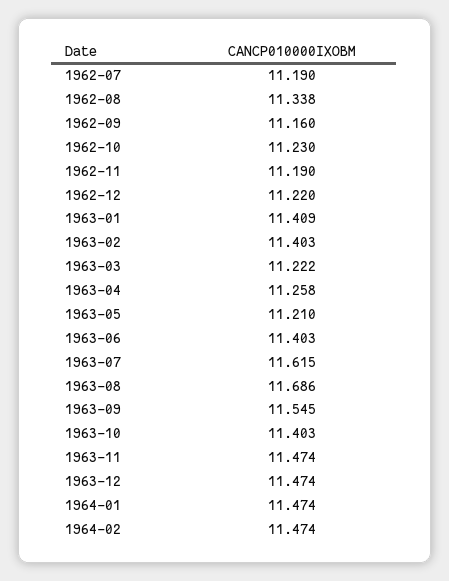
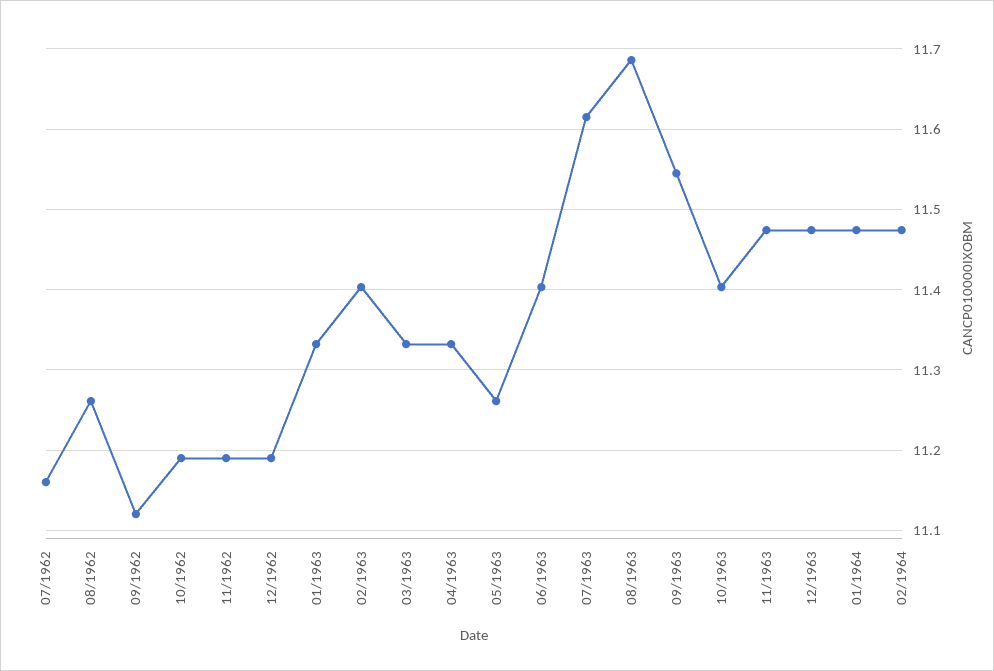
  {
-   "1962-07": 11.19,
+   "1962-07": 11.16,
-   "1962-08": 11.338,
+   "1962-08": 11.26,
-   "1962-09": 11.16,
+   "1962-09": 11.12,
-   "1962-10": 11.23,
+   "1962-10": 11.19,
    "1962-11": 11.19,
-   "1962-12": 11.22,
+   "1962-12": 11.19,
-   "1963-01": 11.409,
+   "1963-01": 11.33,
    "1963-02": 11.403,
-   "1963-03": 11.222,
+   "1963-03": 11.33,
-   "1963-04": 11.258,
+   "1963-04": 11.33,
-   "1963-05": 11.21,
+   "1963-05": 11.26,
    "1963-06": 11.403,
    "1963-07": 11.615,
    "1963-08": 11.686,
    "1963-09": 11.545,
    "1963-10": 11.403,
    "1963-11": 11.474,
    "1963-12": 11.474,
    "1964-01": 11.474,
    "1964-02": 11.474
  }

